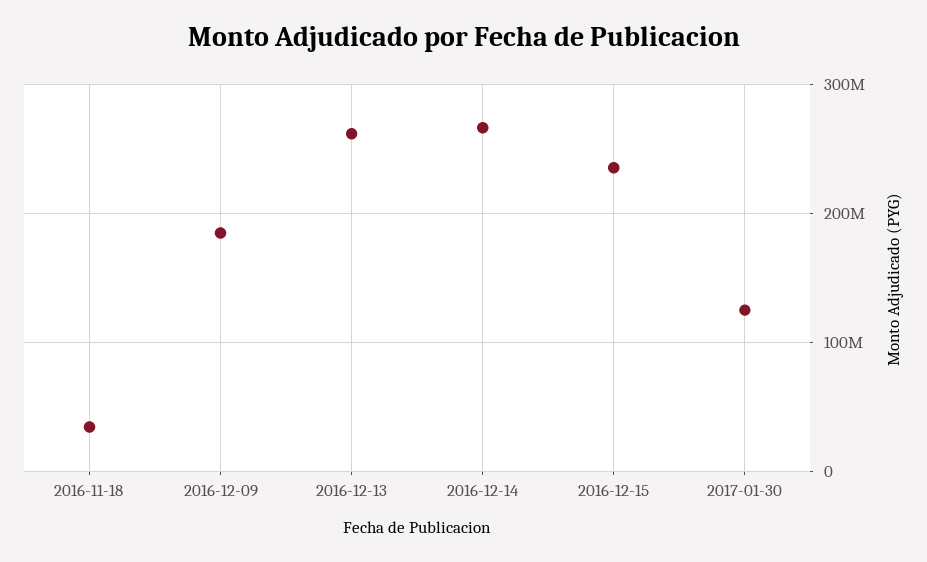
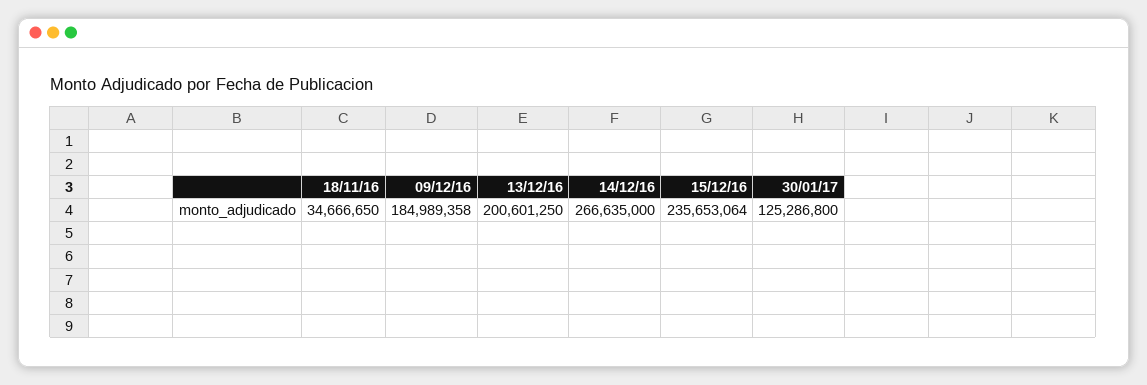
  {
    "2016-11-18": 34666650,
    "2016-12-09": 184989358,
-   "2016-12-13": 260000000,
+   "2016-12-13": 200601250,
    "2016-12-14": 266635000,
    "2016-12-15": 235653064,
    "2017-01-30": 125286800
  }

